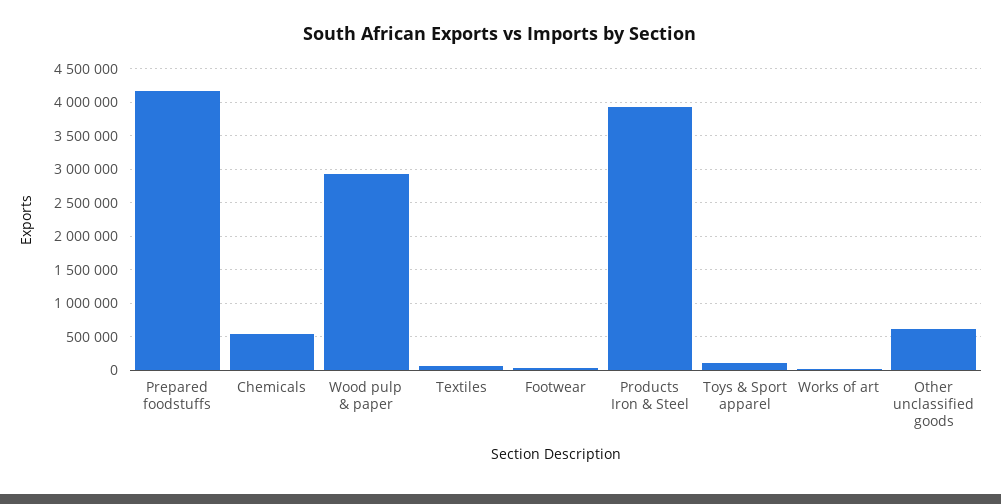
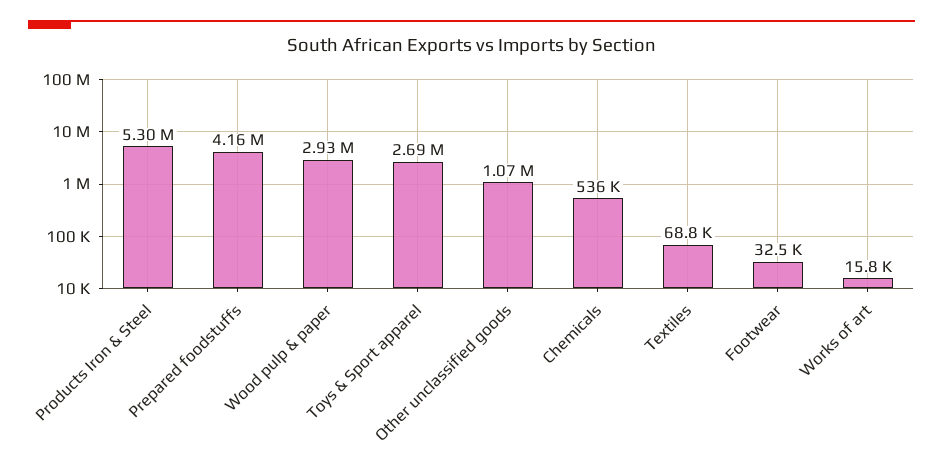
  {
    "Prepared foodstuffs": 4160000,
    "Chemicals": 536000,
    "Wood pulp & paper": 2930000,
    "Textiles": 68800,
    "Footwear": 32500,
-   "Products Iron & Steel": 3900000,
+   "Products Iron & Steel": 5300000,
-   "Toys & Sport apparel": 100000,
+   "Toys & Sport apparel": 2690000,
    "Works of art": 15800,
-   "Other unclassified goods": 600000
+   "Other unclassified goods": 1070000
  }

